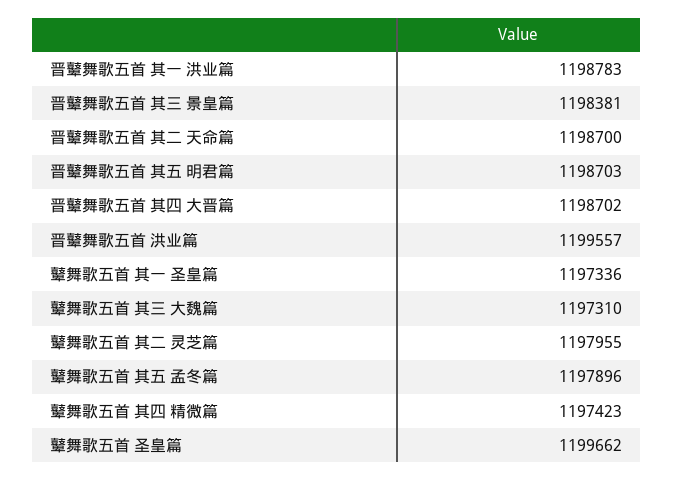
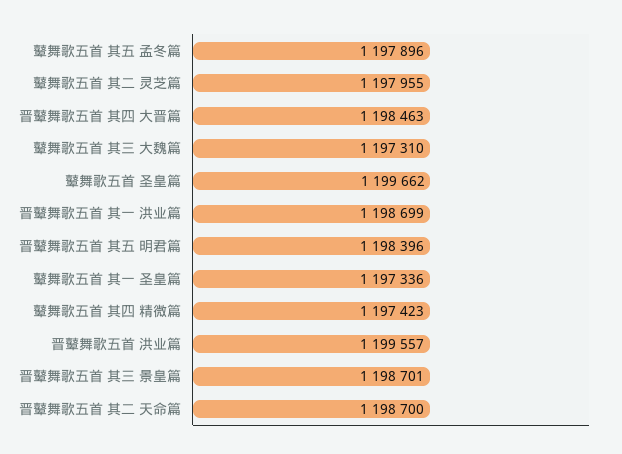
  {
-   "晋鼙舞歌五首 其一 洪业篇": 1198783,
+   "晋鼙舞歌五首 其一 洪业篇": 1198699,
-   "晋鼙舞歌五首 其三 景皇篇": 1198381,
+   "晋鼙舞歌五首 其三 景皇篇": 1198701,
    "晋鼙舞歌五首 其二 天命篇": 1198700,
-   "晋鼙舞歌五首 其五 明君篇": 1198703,
+   "晋鼙舞歌五首 其五 明君篇": 1198396,
-   "晋鼙舞歌五首 其四 大晋篇": 1198702,
+   "晋鼙舞歌五首 其四 大晋篇": 1198463,
    "晋鼙舞歌五首 洪业篇": 1199557,
    "鼙舞歌五首 其一 圣皇篇": 1197336,
    "鼙舞歌五首 其三 大魏篇": 1197310,
    "鼙舞歌五首 其二 灵芝篇": 1197955,
    "鼙舞歌五首 其五 孟冬篇": 1197896,
    "鼙舞歌五首 其四 精微篇": 1197423,
    "鼙舞歌五首 圣皇篇": 1199662
  }

